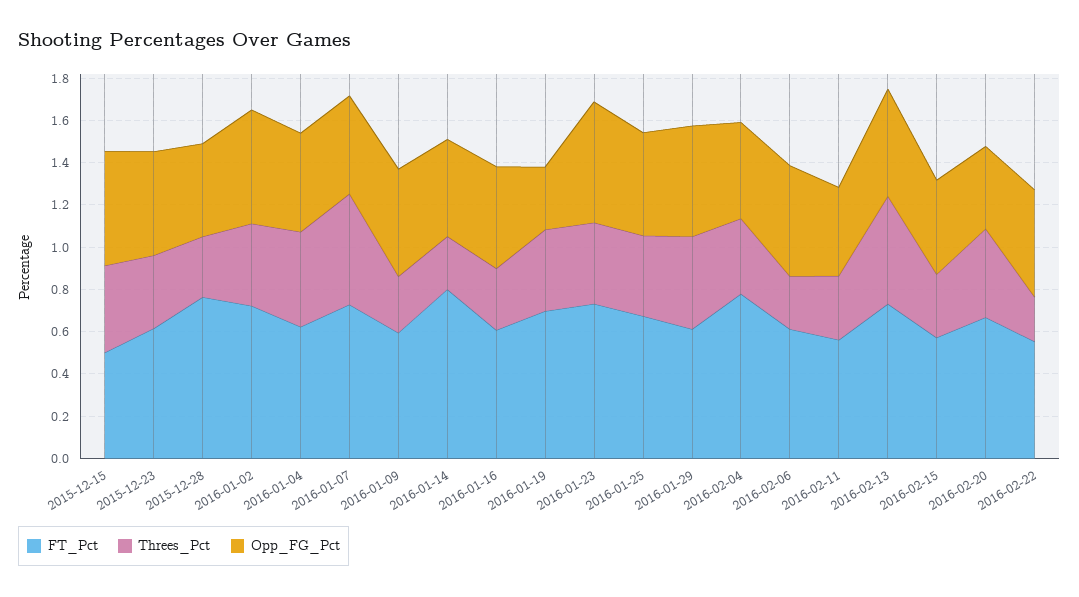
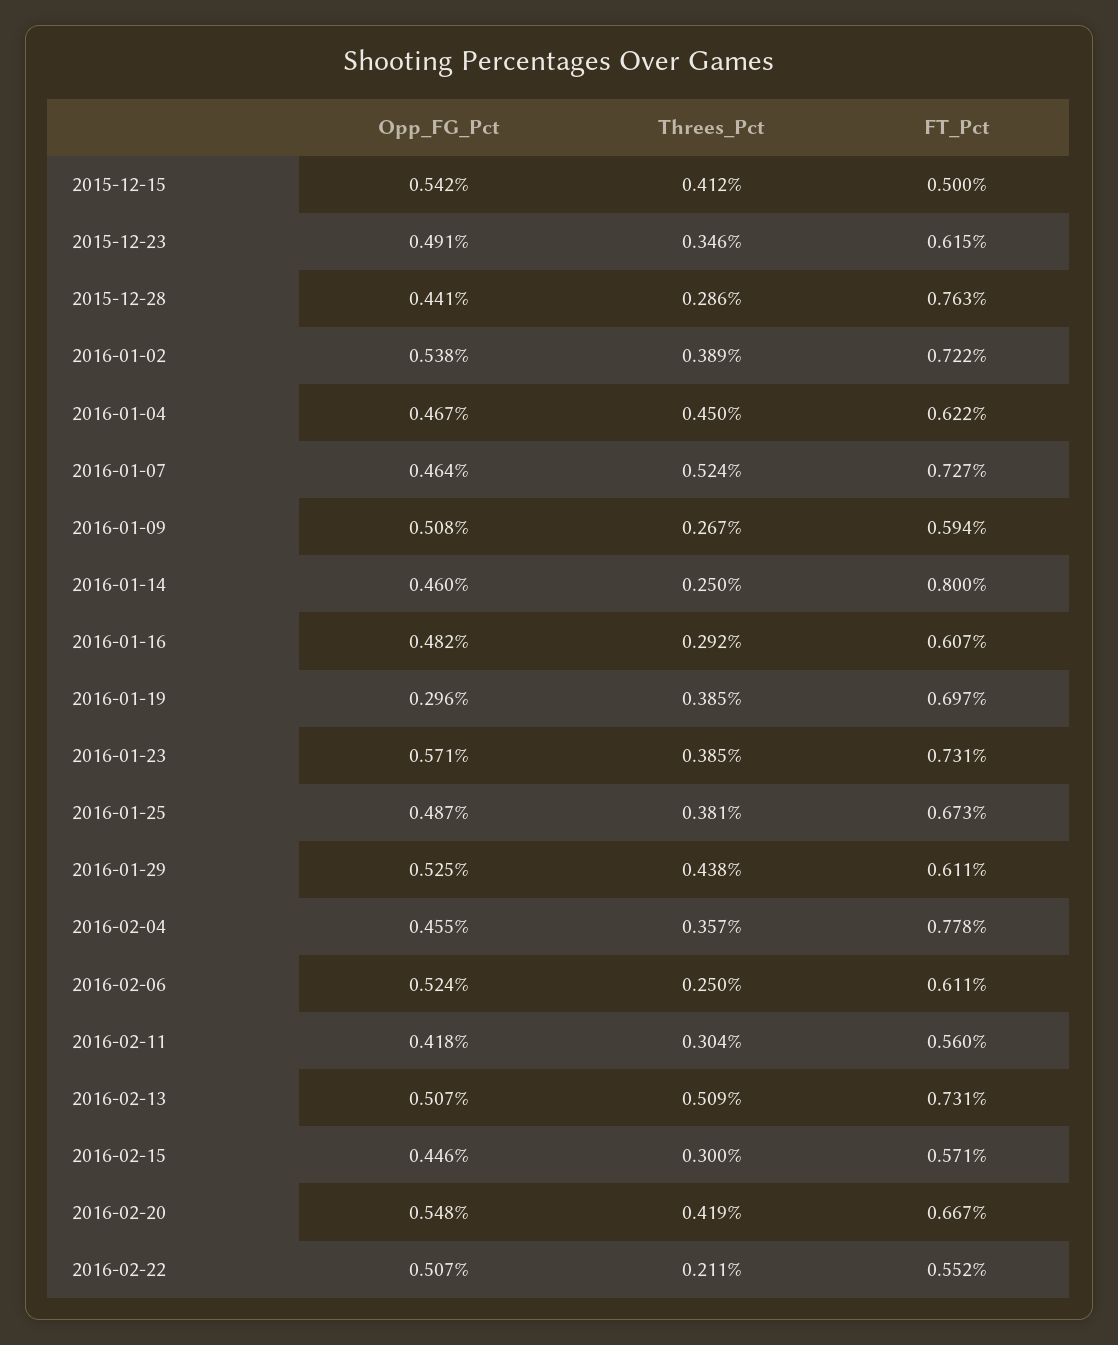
  {
    "FT_Pct": {
      "2015-12-15": 0.5,
      "2015-12-23": 0.615,
      "2015-12-28": 0.763,
      "2016-01-02": 0.722,
      "2016-01-04": 0.622,
      "2016-01-07": 0.727,
      "2016-01-09": 0.594,
      "2016-01-14": 0.8,
      "2016-01-16": 0.607,
      "2016-01-19": 0.697,
      "2016-01-23": 0.731,
      "2016-01-25": 0.673,
      "2016-01-29": 0.611,
      "2016-02-04": 0.778,
      "2016-02-06": 0.611,
      "2016-02-11": 0.56,
      "2016-02-13": 0.731,
      "2016-02-15": 0.571,
      "2016-02-20": 0.667,
      "2016-02-22": 0.552
    },
    "Threes_Pct": {
      "2015-12-15": 0.412,
      "2015-12-23": 0.346,
      "2015-12-28": 0.286,
      "2016-01-02": 0.389,
      "2016-01-04": 0.45,
      "2016-01-07": 0.524,
      "2016-01-09": 0.267,
      "2016-01-14": 0.25,
      "2016-01-16": 0.292,
      "2016-01-19": 0.385,
      "2016-01-23": 0.385,
      "2016-01-25": 0.381,
      "2016-01-29": 0.438,
      "2016-02-04": 0.357,
      "2016-02-06": 0.25,
      "2016-02-11": 0.304,
      "2016-02-13": 0.509,
      "2016-02-15": 0.3,
      "2016-02-20": 0.419,
      "2016-02-22": 0.211
    },
    "Opp_FG_Pct": {
      "2015-12-15": 0.542,
      "2015-12-23": 0.491,
      "2015-12-28": 0.441,
      "2016-01-02": 0.538,
      "2016-01-04": 0.467,
      "2016-01-07": 0.464,
      "2016-01-09": 0.508,
      "2016-01-14": 0.46,
      "2016-01-16": 0.482,
      "2016-01-19": 0.296,
      "2016-01-23": 0.571,
      "2016-01-25": 0.487,
      "2016-01-29": 0.525,
      "2016-02-04": 0.455,
      "2016-02-06": 0.524,
      "2016-02-11": 0.418,
      "2016-02-13": 0.507,
      "2016-02-15": 0.446,
-     "2016-02-20": 0.4,
+     "2016-02-20": 0.548,
      "2016-02-22": 0.507
    }
  }

